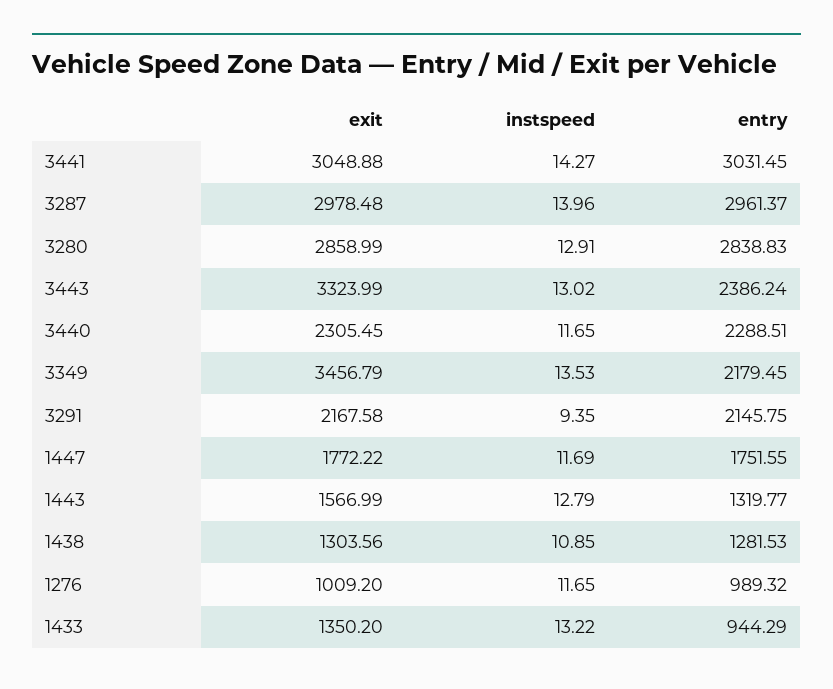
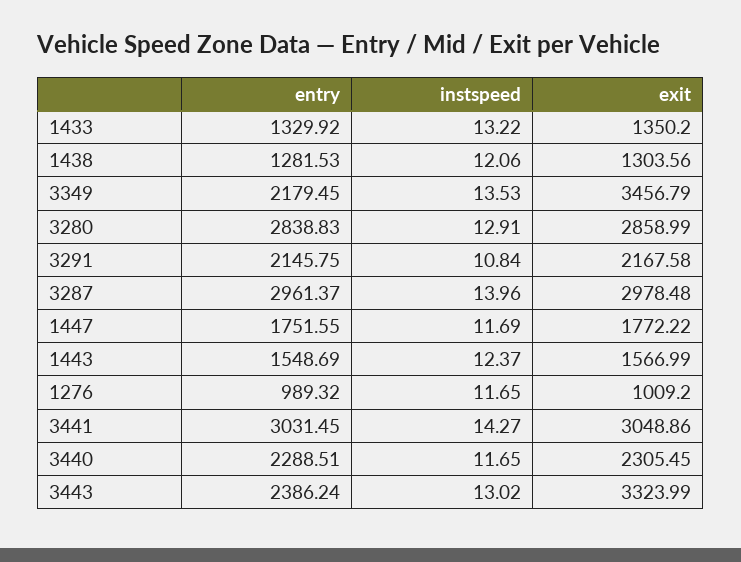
  {
    "exit": {
-     "3441": 3048.88,
+     "3441": 3048.86,
      "3287": 2978.48,
      "3280": 2858.99,
      "3443": 3323.99,
      "3440": 2305.45,
      "3349": 3456.79,
      "3291": 2167.58,
      "1447": 1772.22,
      "1443": 1566.99,
      "1438": 1303.56,
      "1276": 1009.2,
      "1433": 1350.2
    },
    "instspeed": {
      "3441": 14.27,
      "3287": 13.96,
      "3280": 12.91,
      "3443": 13.02,
      "3440": 11.65,
      "3349": 13.53,
-     "3291": 9.35,
+     "3291": 10.84,
      "1447": 11.69,
-     "1443": 12.79,
+     "1443": 12.37,
-     "1438": 10.85,
+     "1438": 12.06,
      "1276": 11.65,
      "1433": 13.22
    },
    "entry": {
      "3441": 3031.45,
      "3287": 2961.37,
      "3280": 2838.83,
      "3443": 2386.24,
      "3440": 2288.51,
      "3349": 2179.45,
      "3291": 2145.75,
      "1447": 1751.55,
-     "1443": 1319.77,
+     "1443": 1548.69,
      "1438": 1281.53,
      "1276": 989.32,
-     "1433": 944.29
+     "1433": 1329.92
    }
  }

